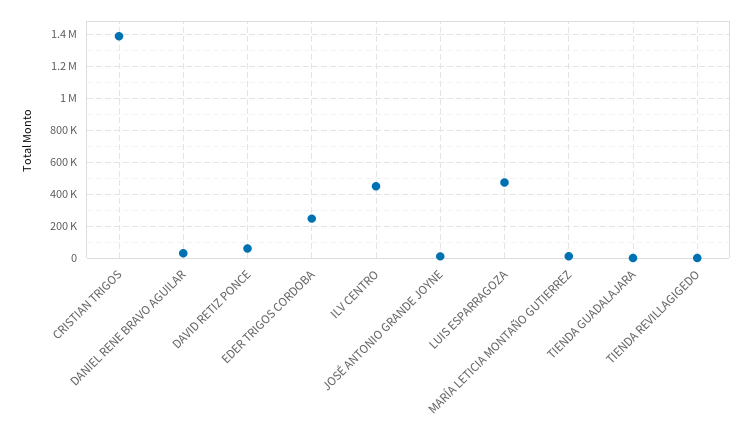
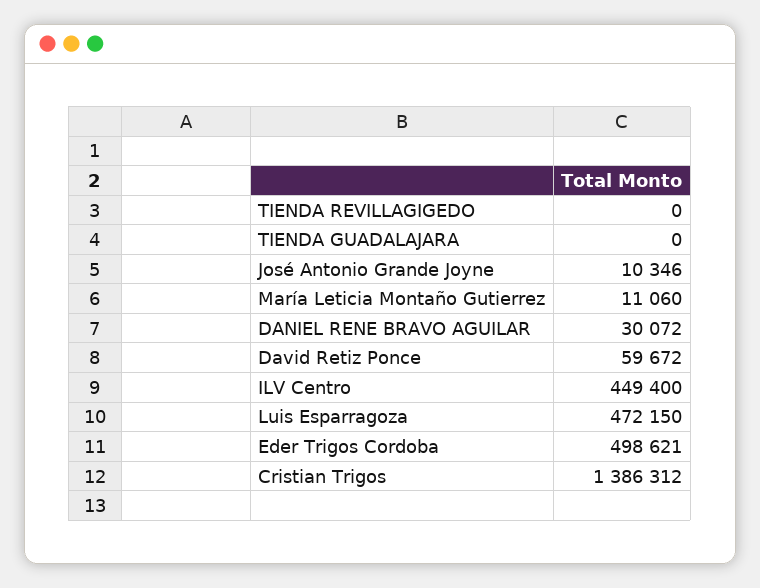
  {
    "CRISTIAN TRIGOS": 1386312,
    "DANIEL RENE BRAVO AGUILAR": 30072,
    "DAVID RETIZ PONCE": 59672,
-   "EDER TRIGOS CORDOBA": 250000,
+   "EDER TRIGOS CORDOBA": 498621,
    "ILV CENTRO": 449400,
    "JOSÉ ANTONIO GRANDE JOYNE": 10346,
    "LUIS ESPARRAGOZA": 472150,
    "MARÍA LETICIA MONTAÑO GUTIERREZ": 11060,
    "TIENDA GUADALAJARA": 0,
    "TIENDA REVILLAGIGEDO": 0
  }

